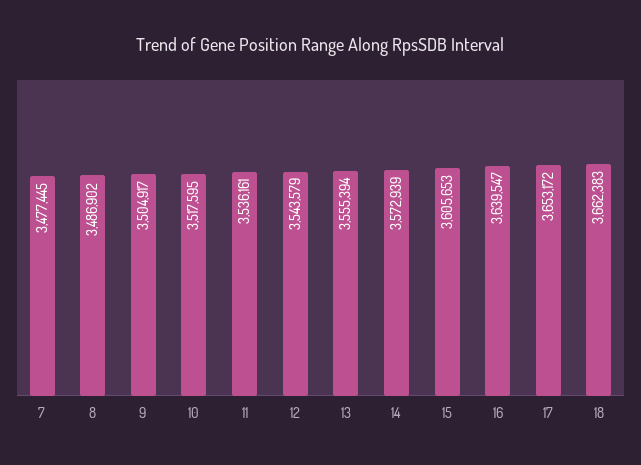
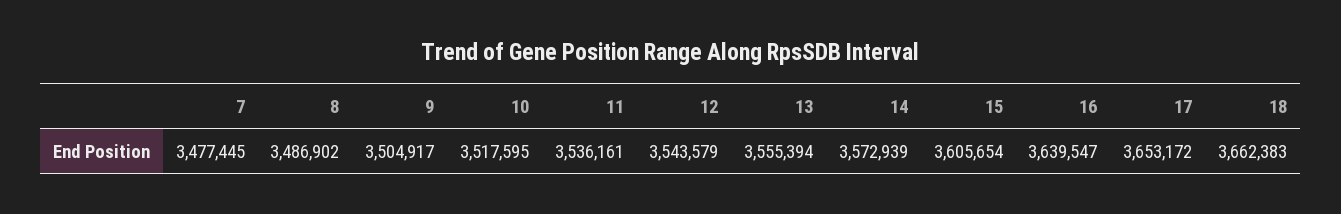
  {
    "7": 3477445,
    "8": 3486902,
    "9": 3504917,
    "10": 3517595,
    "11": 3536161,
    "12": 3543579,
    "13": 3555394,
    "14": 3572939,
-   "15": 3605653,
+   "15": 3605654,
    "16": 3639547,
    "17": 3653172,
    "18": 3662383
  }

